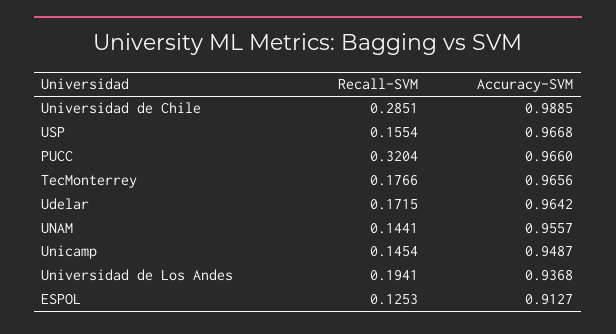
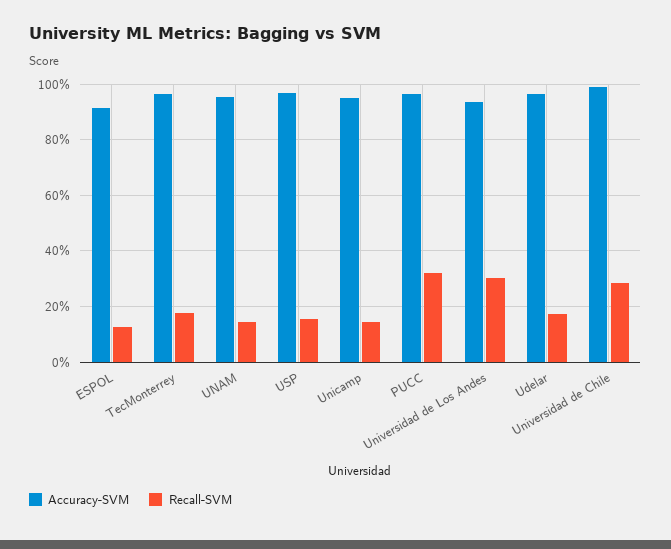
  {
    "Recall-SVM": {
      "Universidad de Chile": 0.2851,
      "USP": 0.1554,
      "PUCC": 0.3204,
      "TecMonterrey": 0.1766,
      "Udelar": 0.1715,
      "UNAM": 0.1441,
      "Unicamp": 0.1454,
-     "Universidad de Los Andes": 0.1941,
+     "Universidad de Los Andes": 0.3,
      "ESPOL": 0.1253
    },
    "Accuracy-SVM": {
      "Universidad de Chile": 0.9885,
      "USP": 0.9668,
      "PUCC": 0.966,
      "TecMonterrey": 0.9656,
      "Udelar": 0.9642,
      "UNAM": 0.9557,
      "Unicamp": 0.9487,
      "Universidad de Los Andes": 0.9368,
      "ESPOL": 0.9127
    }
  }

